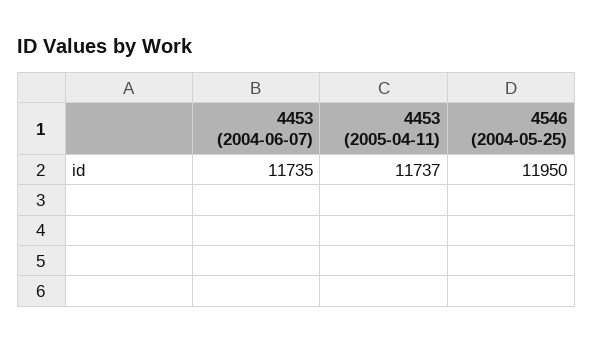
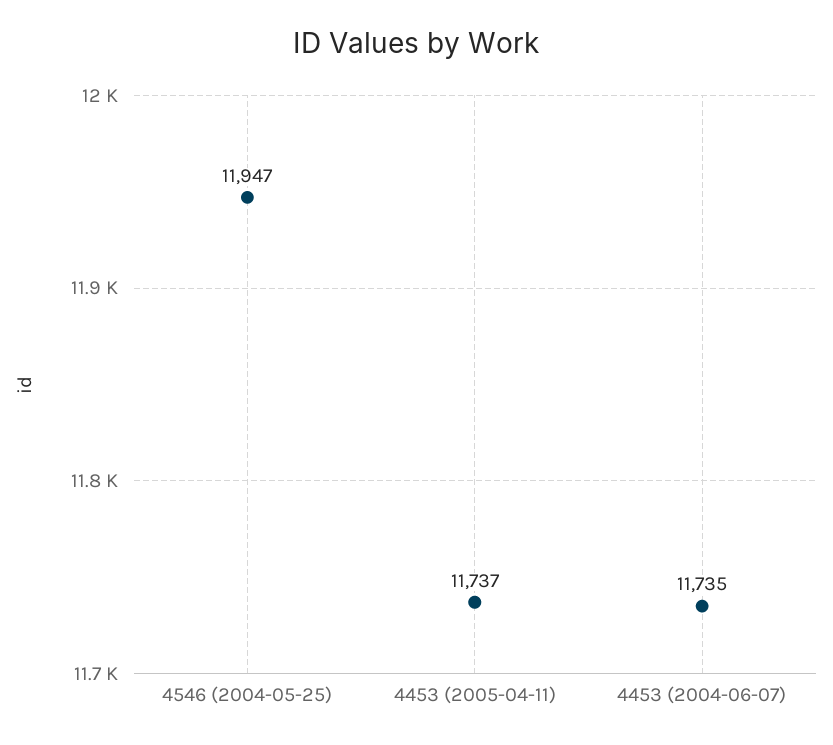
  {
    "4453 (2004-06-07)": 11735,
    "4453 (2005-04-11)": 11737,
-   "4546 (2004-05-25)": 11950
+   "4546 (2004-05-25)": 11947
  }

